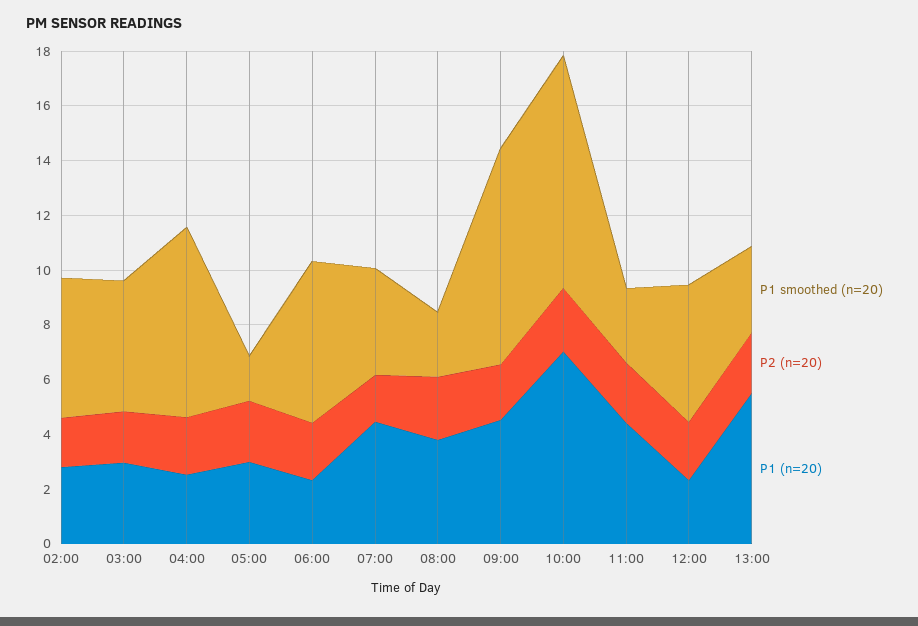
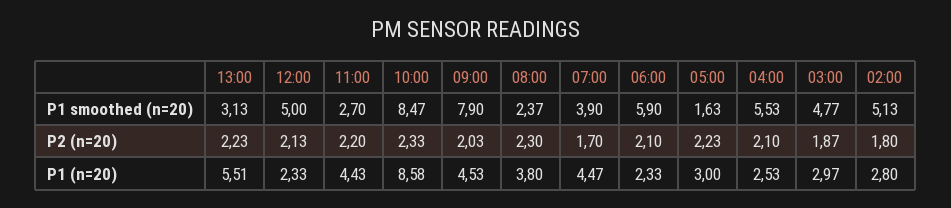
  {
    "P1 smoothed (n=20)": {
      "02:00": 5.13,
      "03:00": 4.77,
-     "04:00": 7,
+     "04:00": 5.53,
      "05:00": 1.63,
      "06:00": 5.9,
      "07:00": 3.9,
      "08:00": 2.37,
      "09:00": 7.9,
      "10:00": 8.47,
      "11:00": 2.7,
      "12:00": 5,
      "13:00": 3.13
    },
    "P2 (n=20)": {
      "02:00": 1.8,
      "03:00": 1.87,
      "04:00": 2.1,
      "05:00": 2.23,
      "06:00": 2.1,
      "07:00": 1.7,
      "08:00": 2.3,
      "09:00": 2.03,
      "10:00": 2.33,
      "11:00": 2.2,
      "12:00": 2.13,
      "13:00": 2.23
    },
    "P1 (n=20)": {
      "02:00": 2.8,
      "03:00": 2.97,
      "04:00": 2.53,
      "05:00": 3,
      "06:00": 2.33,
      "07:00": 4.47,
      "08:00": 3.8,
      "09:00": 4.53,
-     "10:00": 7,
+     "10:00": 8.58,
      "11:00": 4.43,
      "12:00": 2.33,
      "13:00": 5.51
    }
  }

